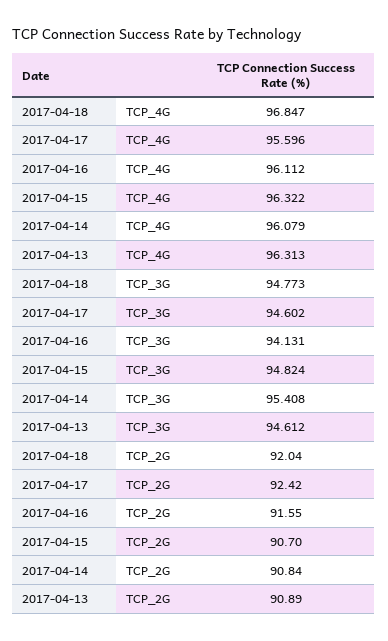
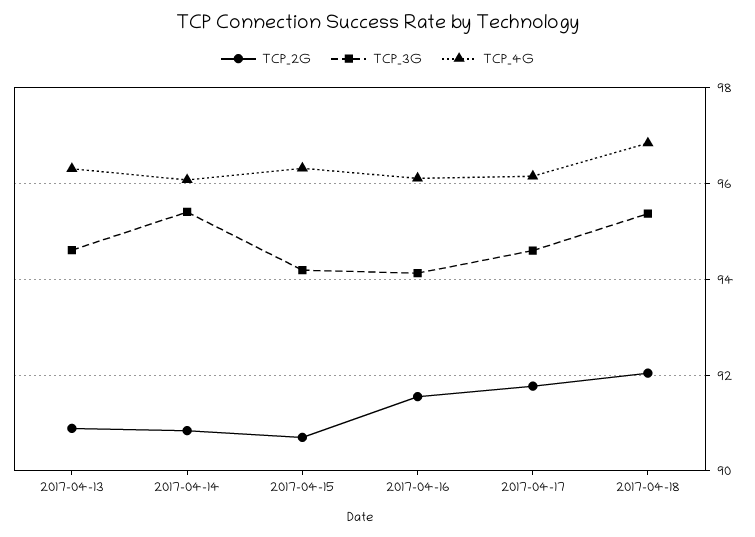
  {
    "TCP_4G": {
      "2017-04-18": 96.847,
-     "2017-04-17": 95.596,
+     "2017-04-17": 96.2,
      "2017-04-16": 96.112,
      "2017-04-15": 96.322,
      "2017-04-14": 96.079,
      "2017-04-13": 96.313
    },
    "TCP_3G": {
-     "2017-04-18": 94.773,
+     "2017-04-18": 95.4,
      "2017-04-17": 94.602,
      "2017-04-16": 94.131,
-     "2017-04-15": 94.824,
+     "2017-04-15": 94.2,
      "2017-04-14": 95.408,
      "2017-04-13": 94.612
    },
    "TCP_2G": {
      "2017-04-18": 92.04,
-     "2017-04-17": 92.42,
+     "2017-04-17": 91.8,
      "2017-04-16": 91.55,
      "2017-04-15": 90.7,
      "2017-04-14": 90.84,
      "2017-04-13": 90.89
    }
  }

